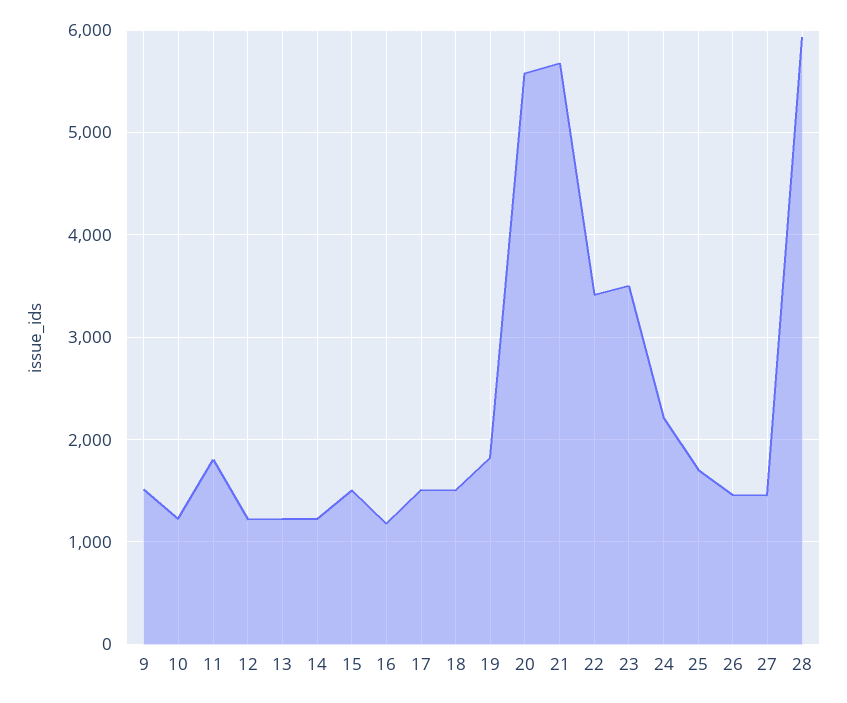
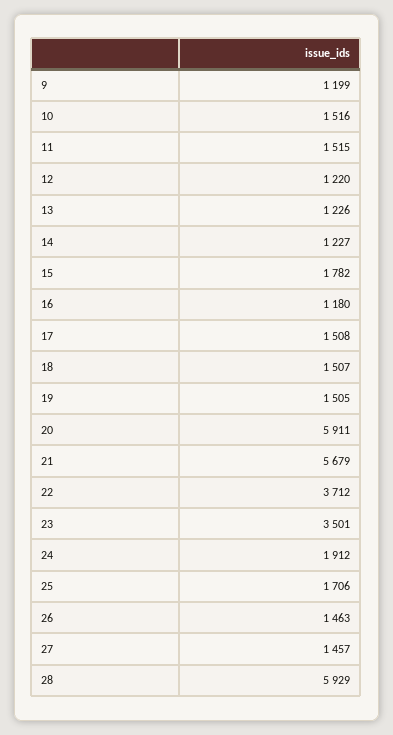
  {
-   "9": 1500,
+   "9": 1199,
-   "10": 1200,
+   "10": 1516,
-   "11": 1800,
+   "11": 1515,
    "12": 1220,
    "13": 1226,
    "14": 1227,
-   "15": 1500,
+   "15": 1782,
    "16": 1180,
    "17": 1508,
    "18": 1507,
-   "19": 1800,
+   "19": 1505,
-   "20": 5600,
+   "20": 5911,
    "21": 5679,
-   "22": 3400,
+   "22": 3712,
    "23": 3501,
-   "24": 2200,
+   "24": 1912,
    "25": 1706,
    "26": 1463,
    "27": 1457,
    "28": 5929
  }

